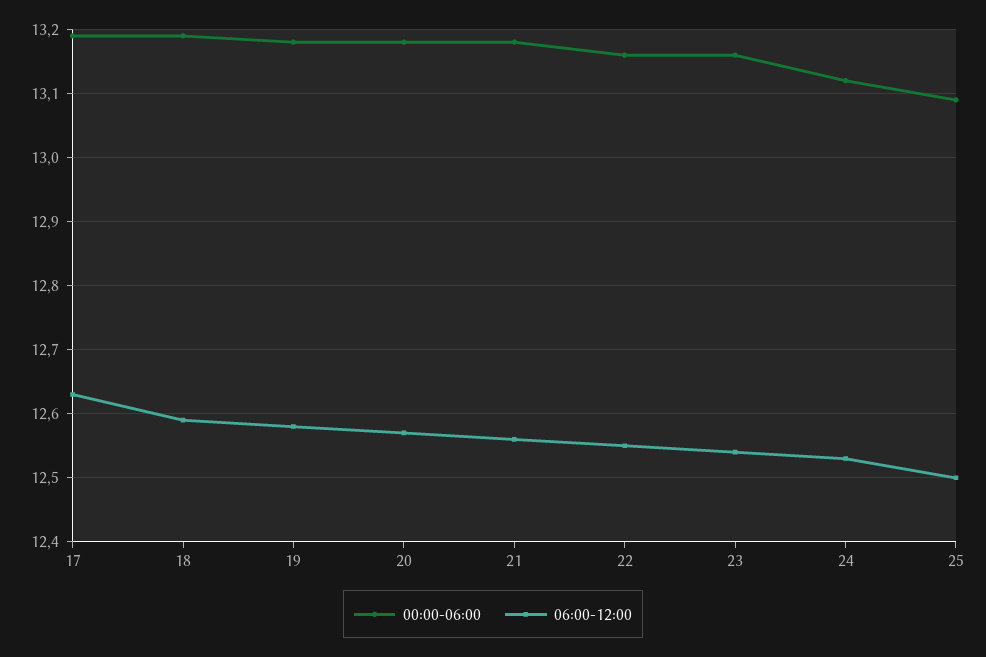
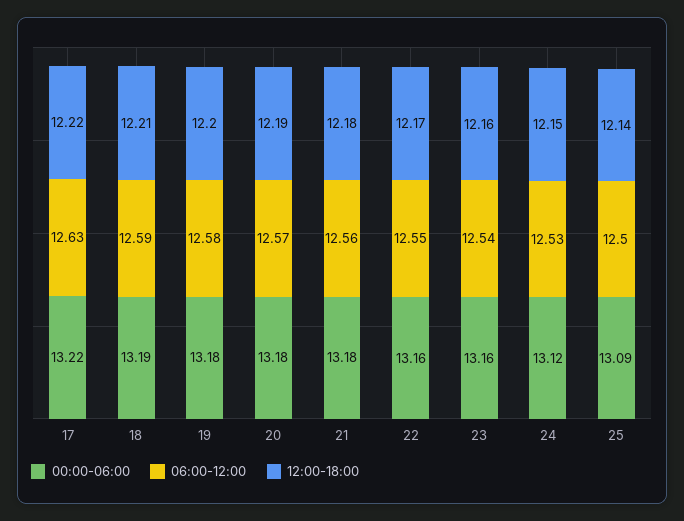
  {
    "00:00-06:00": {
-     "17": 13.19,
+     "17": 13.22,
      "18": 13.19,
      "19": 13.18,
      "20": 13.18,
      "21": 13.18,
      "22": 13.16,
      "23": 13.16,
      "24": 13.12,
      "25": 13.09
    },
    "06:00-12:00": {
      "17": 12.63,
      "18": 12.59,
      "19": 12.58,
      "20": 12.57,
      "21": 12.56,
      "22": 12.55,
      "23": 12.54,
      "24": 12.53,
      "25": 12.5
-   }
+   },
+   "12:00-18:00": {
+     "17": 12.22,
+     "18": 12.21,
+     "19": 12.2,
+     "20": 12.19,
+     "21": 12.18,
+     "22": 12.17,
+     "23": 12.16,
+     "24": 12.15,
+     "25": 12.14
+   }
  }

